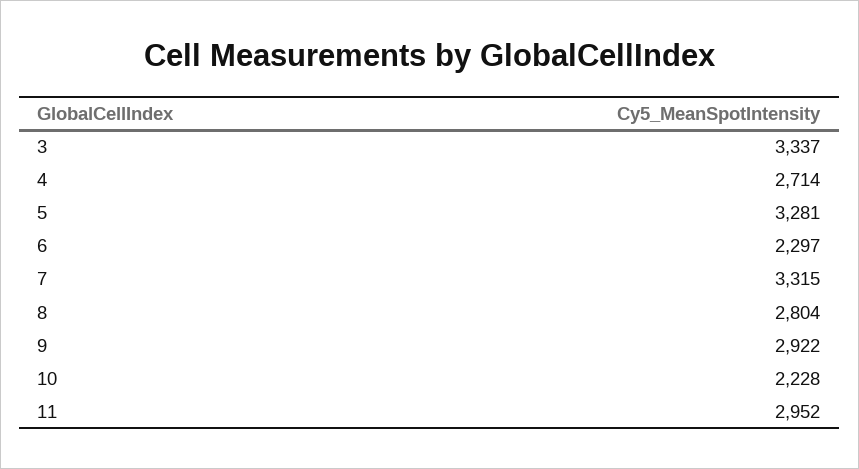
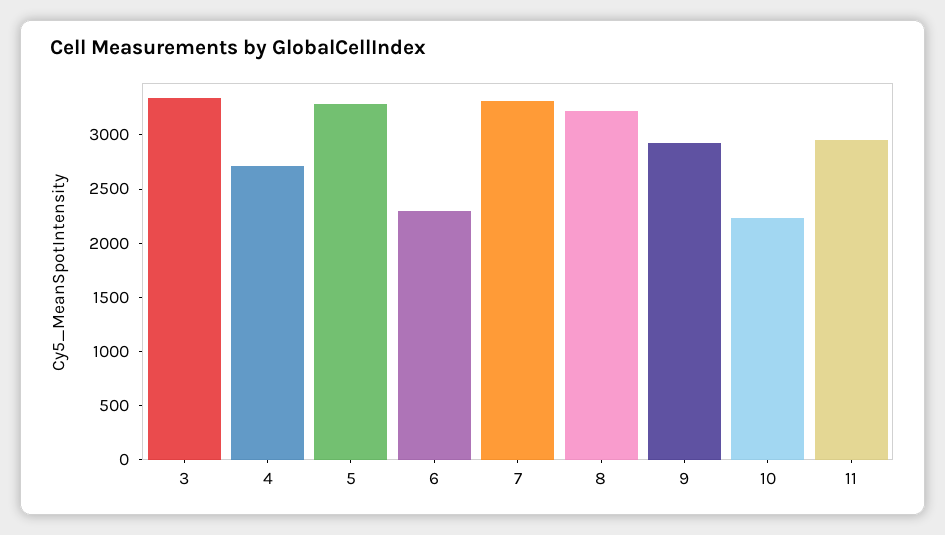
  {
    "3": 3337,
    "4": 2714,
    "5": 3281,
    "6": 2297,
    "7": 3315,
-   "8": 2804,
+   "8": 3200,
    "9": 2922,
    "10": 2228,
    "11": 2952
  }

